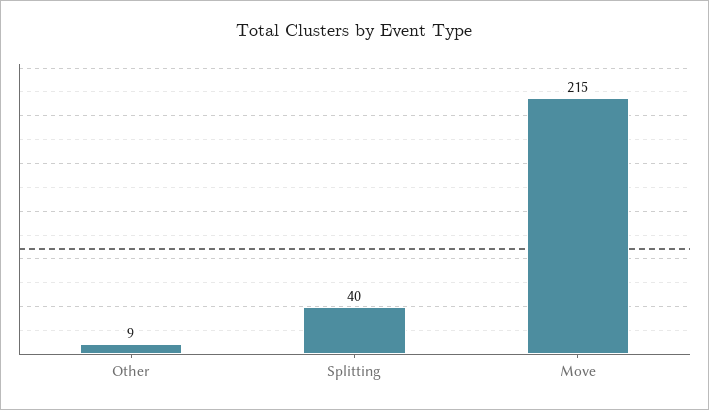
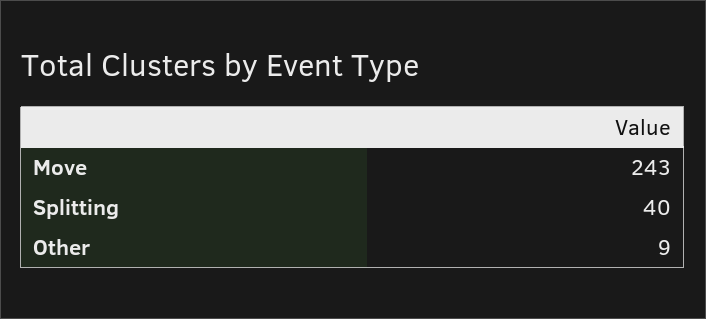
  {
    "Other": 9,
    "Splitting": 40,
-   "Move": 215
+   "Move": 243
  }

